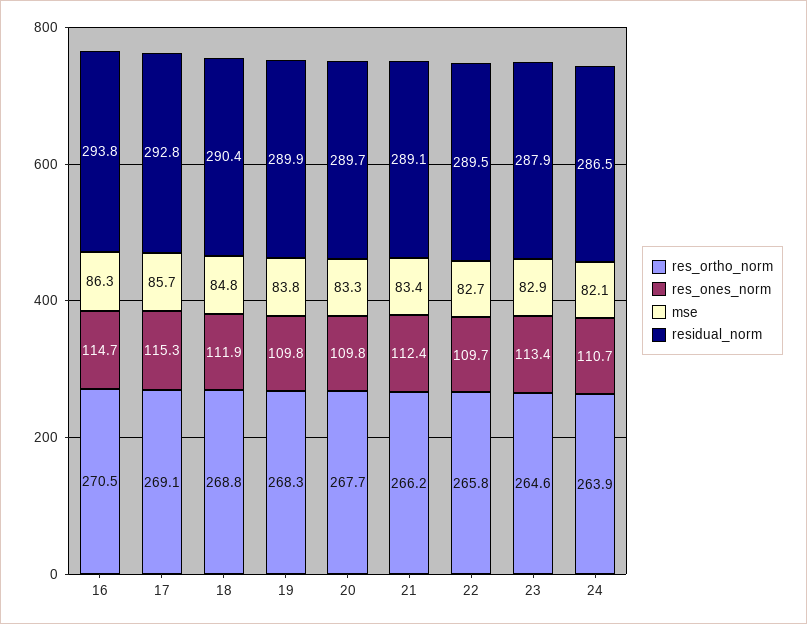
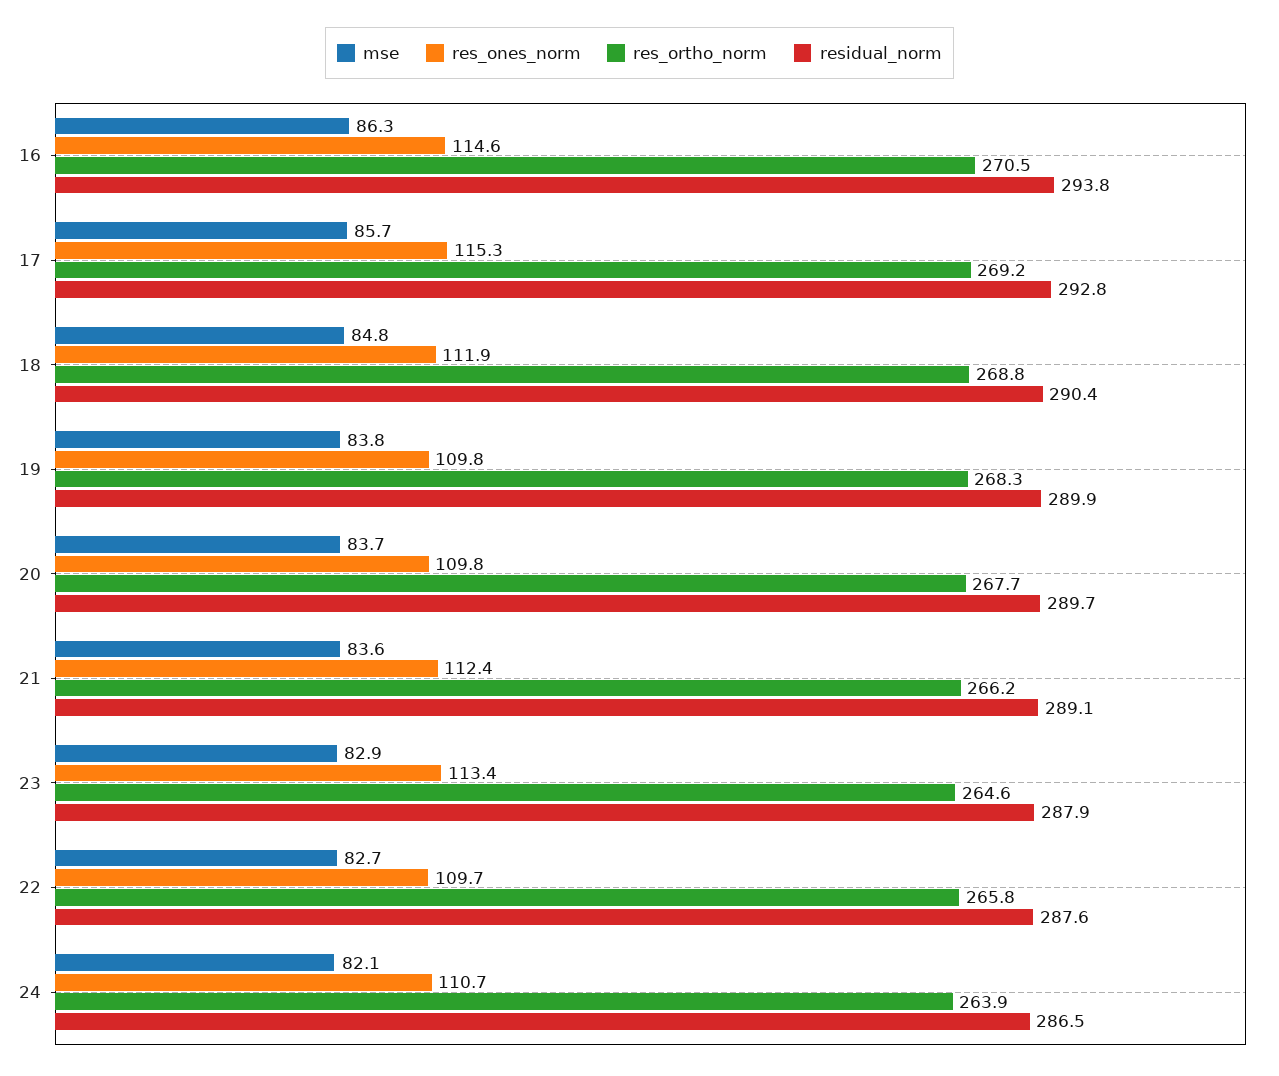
  {
    "res_ortho_norm": {
      "16": 270.5,
-     "17": 269.1,
+     "17": 269.2,
      "18": 268.8,
      "19": 268.3,
      "20": 267.7,
      "21": 266.2,
      "22": 265.8,
      "23": 264.6,
      "24": 263.9
    },
    "res_ones_norm": {
-     "16": 114.7,
+     "16": 114.6,
      "17": 115.3,
      "18": 111.9,
      "19": 109.8,
      "20": 109.8,
      "21": 112.4,
      "22": 109.7,
      "23": 113.4,
      "24": 110.7
    },
    "mse": {
      "16": 86.3,
      "17": 85.7,
      "18": 84.8,
      "19": 83.8,
-     "20": 83.3,
+     "20": 83.7,
-     "21": 83.4,
+     "21": 83.6,
      "22": 82.7,
      "23": 82.9,
      "24": 82.1
    },
    "residual_norm": {
      "16": 293.8,
      "17": 292.8,
      "18": 290.4,
      "19": 289.9,
      "20": 289.7,
      "21": 289.1,
-     "22": 289.5,
+     "22": 287.6,
      "23": 287.9,
      "24": 286.5
    }
  }

